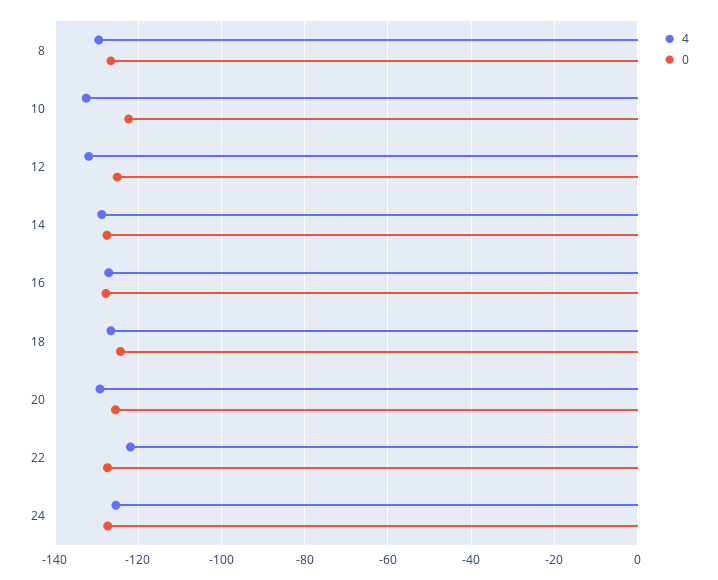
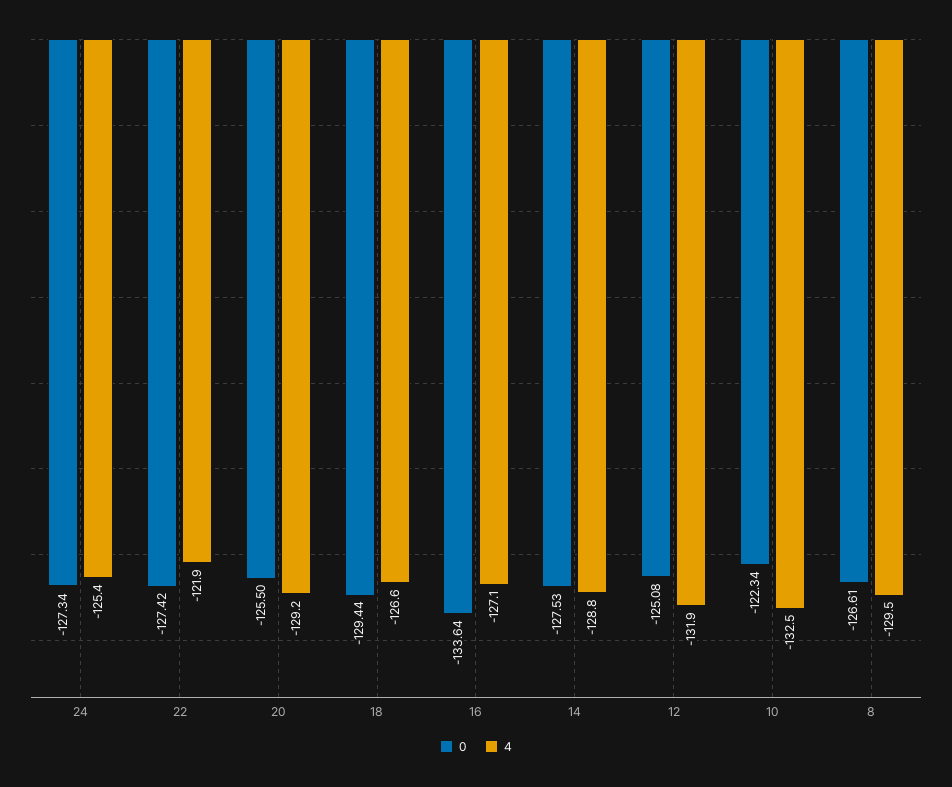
  {
    "4": {
      "8": -129.5,
      "10": -132.5,
      "12": -131.9,
      "14": -128.8,
      "16": -127.1,
      "18": -126.6,
      "20": -129.2,
      "22": -121.9,
      "24": -125.4
    },
    "0": {
      "8": -126.61,
      "10": -122.34,
      "12": -125.08,
      "14": -127.53,
-     "16": -128,
+     "16": -133.64,
-     "18": -124,
+     "18": -129.44,
      "20": -125.5,
      "22": -127.42,
      "24": -127.34
    }
  }

